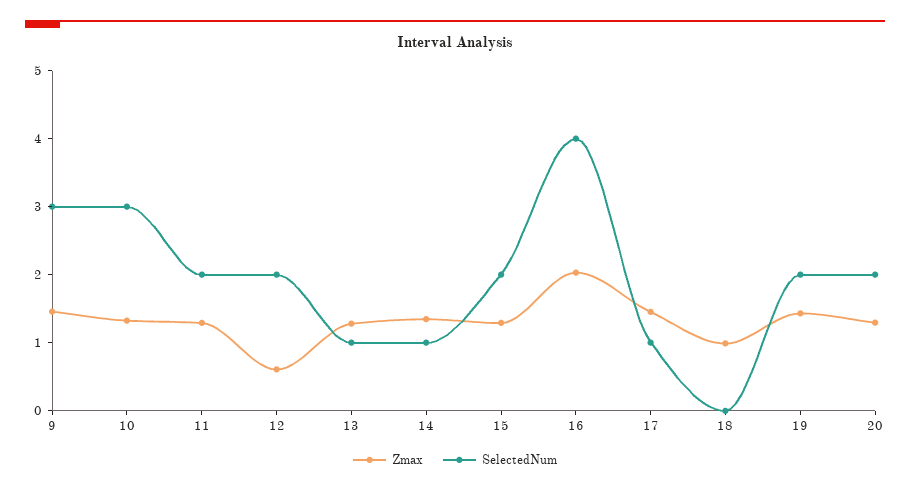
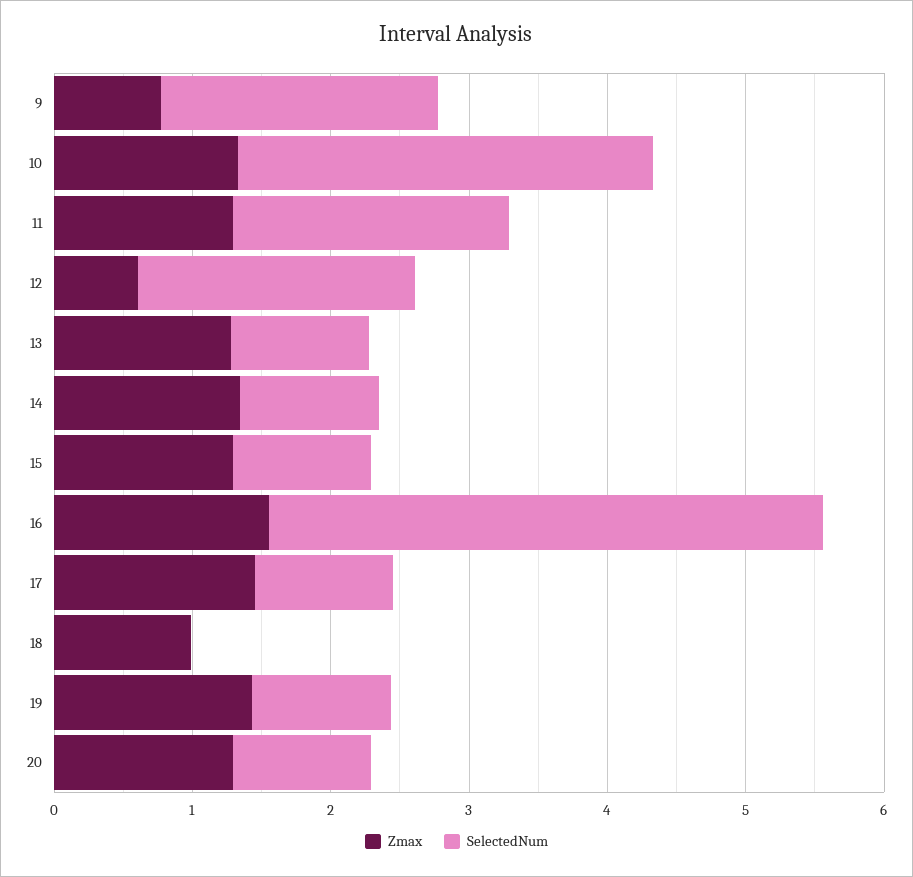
  {
    "Zmax": {
-     "9": 1.4,
+     "9": 0.8,
      "10": 1.4,
      "11": 1.2,
      "12": 0.6,
      "13": 1.2,
      "14": 1.4,
      "15": 1.2,
-     "16": 2,
+     "16": 1.6,
      "17": 1.4,
      "18": 1,
      "19": 1.4,
      "20": 1.2
    },
    "SelectedNum": {
-     "9": 3,
+     "9": 2,
      "10": 3,
      "11": 2,
      "12": 2,
      "13": 1,
      "14": 1,
-     "15": 2,
+     "15": 1,
      "16": 4,
      "17": 1,
      "18": 0,
-     "19": 2,
+     "19": 1,
-     "20": 2
+     "20": 1
    }
  }

